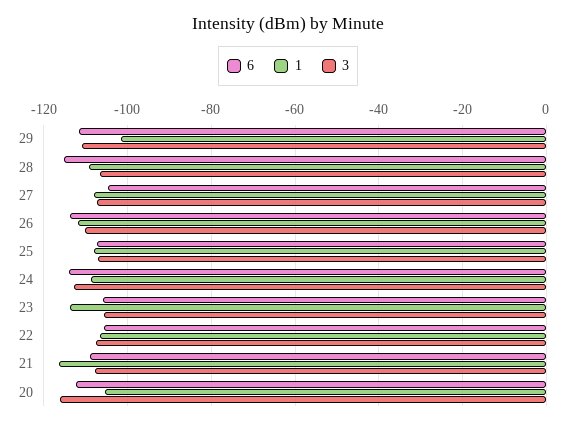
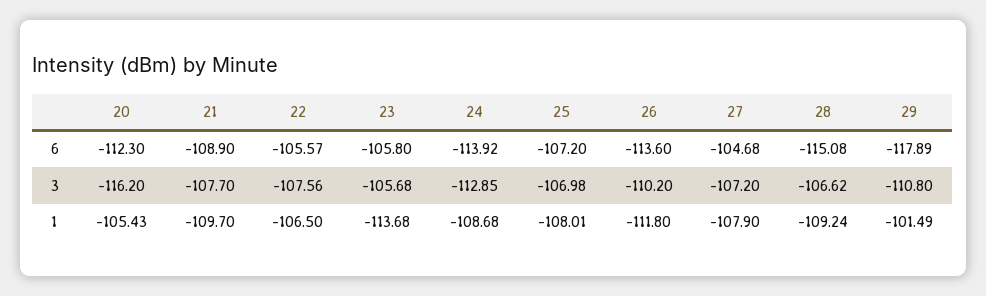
  {
    "6": {
-     "29": -112,
+     "29": -117.89,
      "28": -115.08,
      "27": -104.68,
      "26": -113.6,
      "25": -107.2,
      "24": -113.92,
      "23": -105.8,
      "22": -105.57,
      "21": -108.9,
      "20": -112.3
    },
    "1": {
      "29": -101.49,
      "28": -109.24,
      "27": -107.9,
      "26": -111.8,
      "25": -108.01,
      "24": -108.68,
      "23": -113.68,
      "22": -106.5,
-     "21": -116,
+     "21": -109.7,
      "20": -105.43
    },
    "3": {
      "29": -110.8,
      "28": -106.62,
      "27": -107.2,
      "26": -110.2,
      "25": -106.98,
      "24": -112.85,
      "23": -105.68,
      "22": -107.56,
      "21": -107.7,
      "20": -116.2
    }
  }

